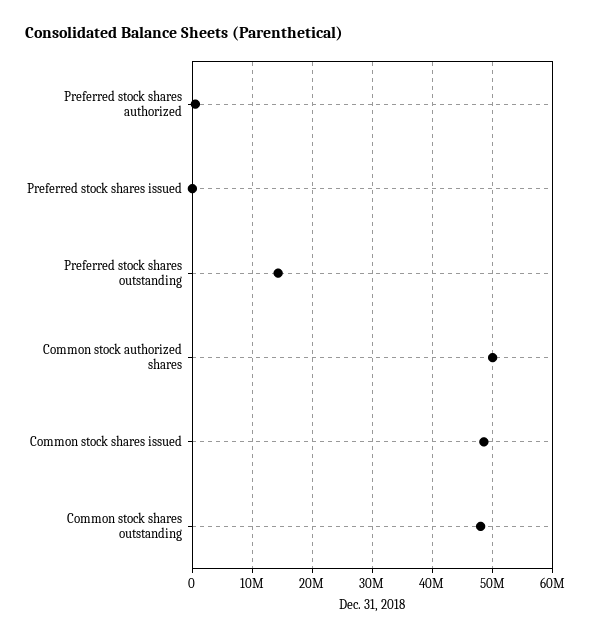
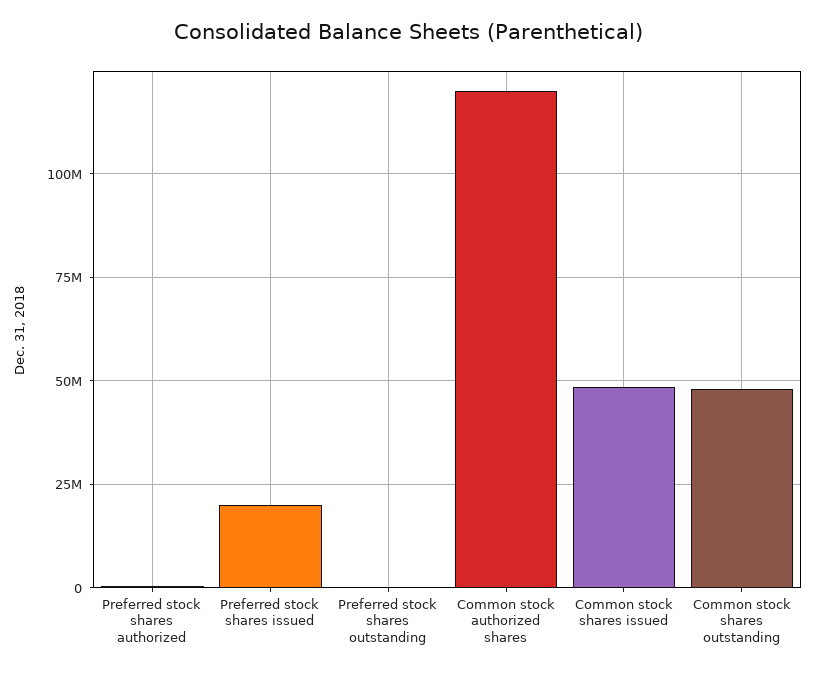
  {
    "Preferred stock shares authorized": 1000000,
-   "Preferred stock shares issued": 0,
+   "Preferred stock shares issued": 20000000,
-   "Preferred stock shares outstanding": 14000000,
+   "Preferred stock shares outstanding": 0,
-   "Common stock authorized shares": 50000000,
+   "Common stock authorized shares": 120000000,
    "Common stock shares issued": 49000000,
    "Common stock shares outstanding": 48000000
  }

